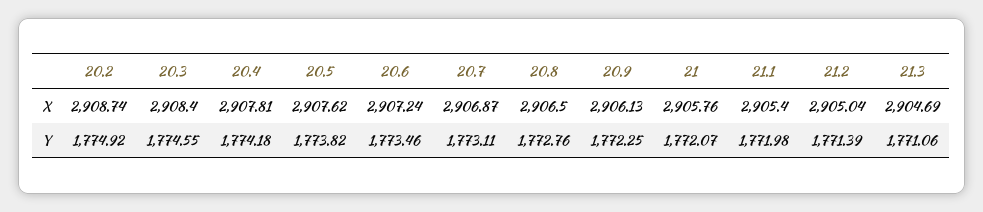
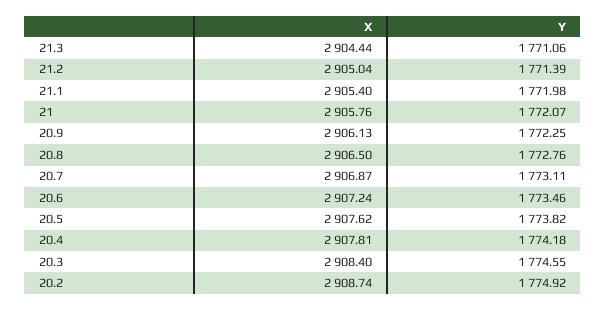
  {
    "20.2": {
      "X": 2908.74,
      "Y": 1774.92
    },
    "20.3": {
      "X": 2908.4,
      "Y": 1774.55
    },
    "20.4": {
      "X": 2907.81,
      "Y": 1774.18
    },
    "20.5": {
      "X": 2907.62,
      "Y": 1773.82
    },
    "20.6": {
      "X": 2907.24,
      "Y": 1773.46
    },
    "20.7": {
      "X": 2906.87,
      "Y": 1773.11
    },
    "20.8": {
      "X": 2906.5,
      "Y": 1772.76
    },
    "20.9": {
      "X": 2906.13,
      "Y": 1772.25
    },
    "21": {
      "X": 2905.76,
      "Y": 1772.07
    },
    "21.1": {
      "X": 2905.4,
      "Y": 1771.98
    },
    "21.2": {
      "X": 2905.04,
      "Y": 1771.39
    },
    "21.3": {
-     "X": 2904.69,
+     "X": 2904.44,
      "Y": 1771.06
    }
  }

